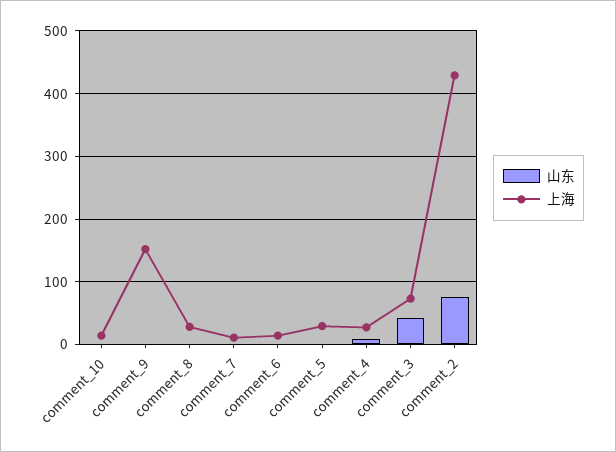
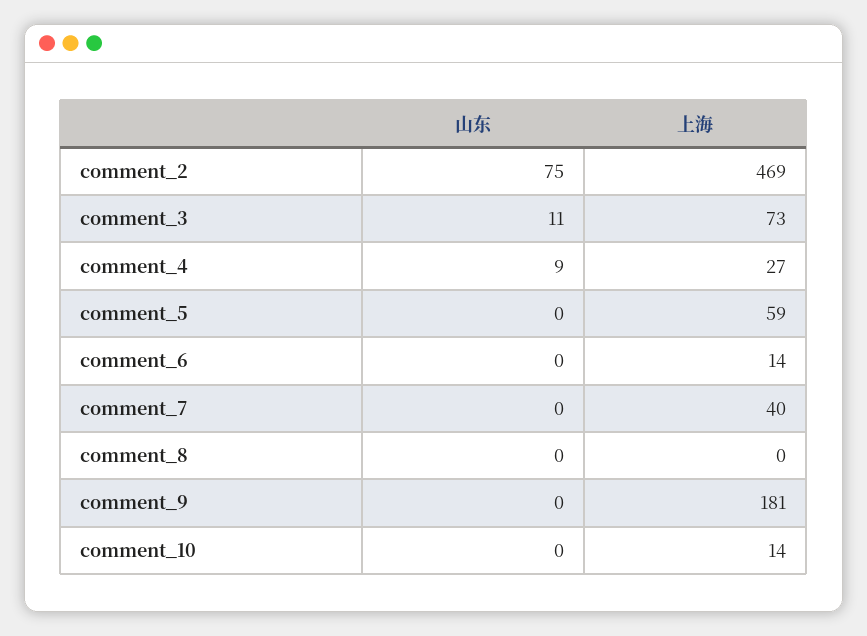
  {
    "山东": {
      "comment_10": 0,
      "comment_9": 0,
      "comment_8": 0,
      "comment_7": 0,
      "comment_6": 0,
      "comment_5": 0,
      "comment_4": 9,
-     "comment_3": 40,
+     "comment_3": 11,
      "comment_2": 75
    },
    "上海": {
      "comment_10": 14,
-     "comment_9": 150,
+     "comment_9": 181,
-     "comment_8": 30,
+     "comment_8": 0,
-     "comment_7": 10,
+     "comment_7": 40,
      "comment_6": 14,
-     "comment_5": 30,
+     "comment_5": 59,
      "comment_4": 27,
      "comment_3": 73,
-     "comment_2": 430
+     "comment_2": 469
    }
  }

